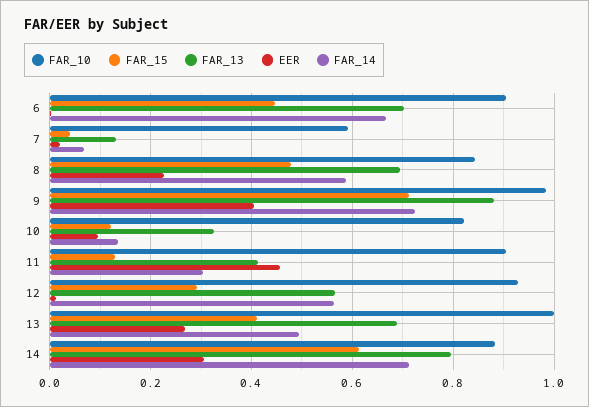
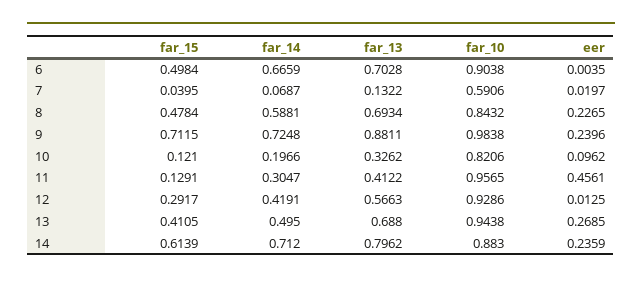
  {
    "FAR_10": {
      "6": 0.9038,
      "7": 0.5906,
      "8": 0.8432,
      "9": 0.9838,
      "10": 0.8206,
-     "11": 0.9,
+     "11": 0.9565,
      "12": 0.9286,
-     "13": 1,
+     "13": 0.9438,
      "14": 0.883
    },
    "FAR_15": {
-     "6": 0.44,
+     "6": 0.4984,
      "7": 0.0395,
      "8": 0.4784,
      "9": 0.7115,
      "10": 0.121,
      "11": 0.1291,
      "12": 0.2917,
      "13": 0.4105,
      "14": 0.6139
    },
    "FAR_13": {
      "6": 0.7028,
      "7": 0.1322,
      "8": 0.6934,
      "9": 0.8811,
      "10": 0.3262,
      "11": 0.4122,
      "12": 0.5663,
      "13": 0.688,
      "14": 0.7962
    },
    "EER": {
      "6": 0.0035,
      "7": 0.0197,
      "8": 0.2265,
-     "9": 0.4,
+     "9": 0.2396,
      "10": 0.0962,
      "11": 0.4561,
      "12": 0.0125,
      "13": 0.2685,
-     "14": 0.3
+     "14": 0.2359
    },
    "FAR_14": {
      "6": 0.6659,
      "7": 0.0687,
      "8": 0.5881,
      "9": 0.7248,
-     "10": 0.14,
+     "10": 0.1966,
      "11": 0.3047,
-     "12": 0.56,
+     "12": 0.4191,
      "13": 0.495,
      "14": 0.712
    }
  }

